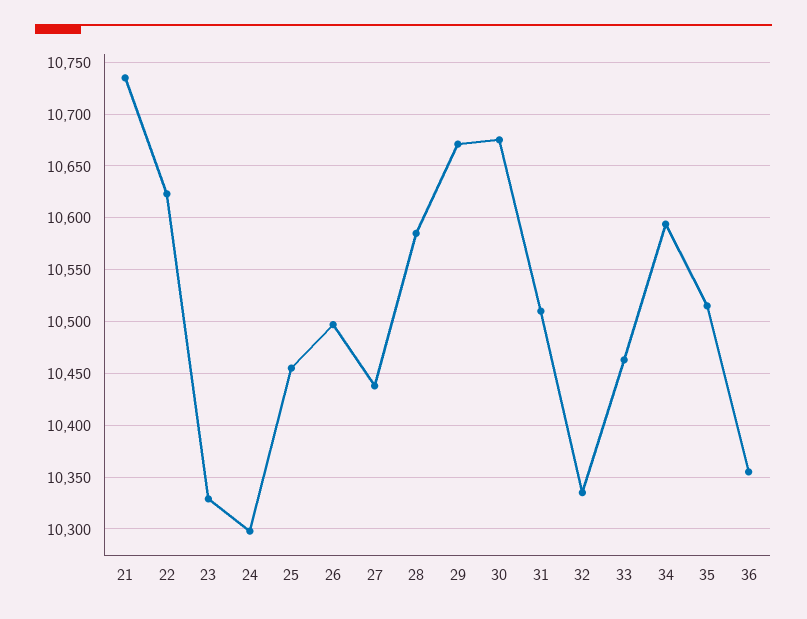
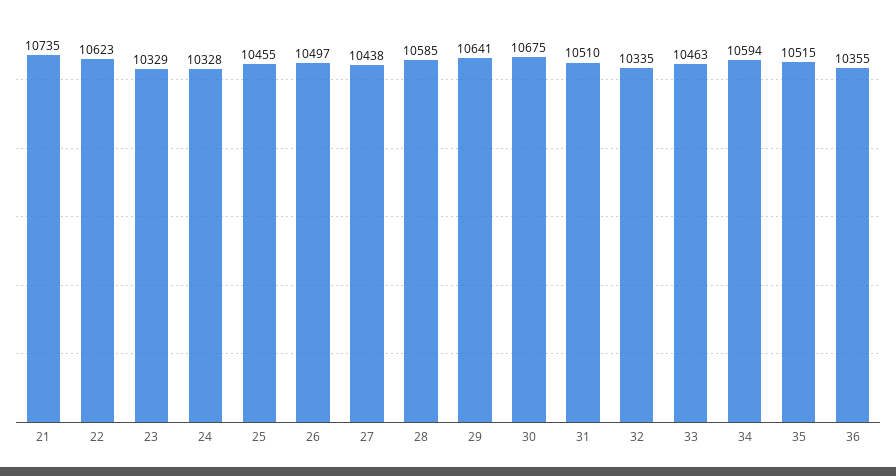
  {
    "21": 10735,
    "22": 10623,
    "23": 10329,
-   "24": 10300,
+   "24": 10328,
    "25": 10455,
    "26": 10497,
    "27": 10438,
    "28": 10585,
-   "29": 10670,
+   "29": 10641,
    "30": 10675,
    "31": 10510,
    "32": 10335,
    "33": 10463,
    "34": 10594,
    "35": 10515,
    "36": 10355
  }

